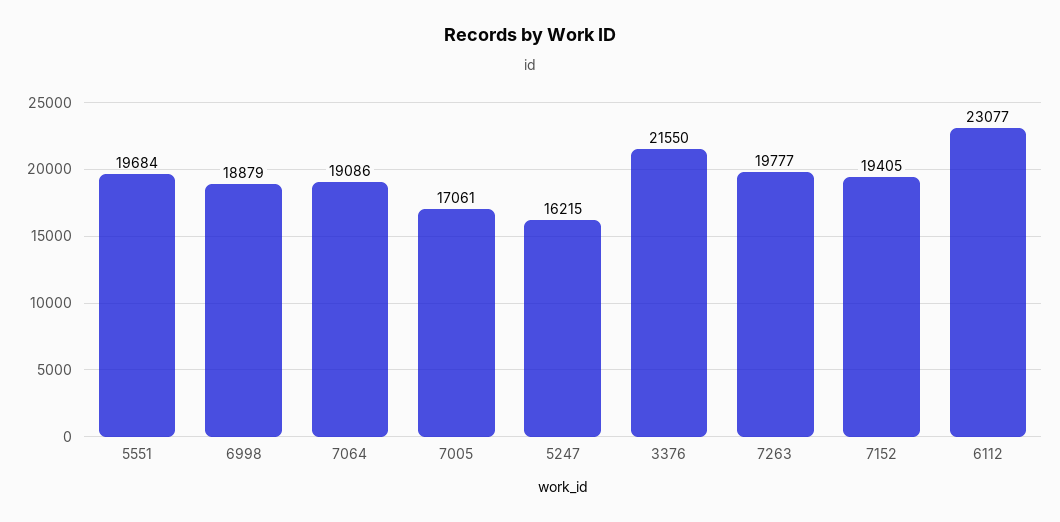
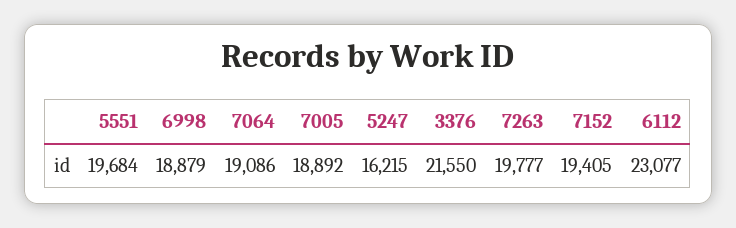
  {
    "5551": 19684,
    "6998": 18879,
    "7064": 19086,
-   "7005": 17061,
+   "7005": 18892,
    "5247": 16215,
    "3376": 21550,
    "7263": 19777,
    "7152": 19405,
    "6112": 23077
  }

